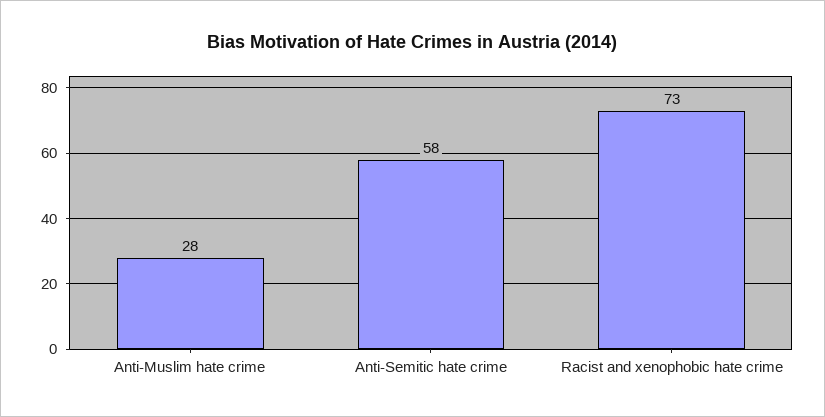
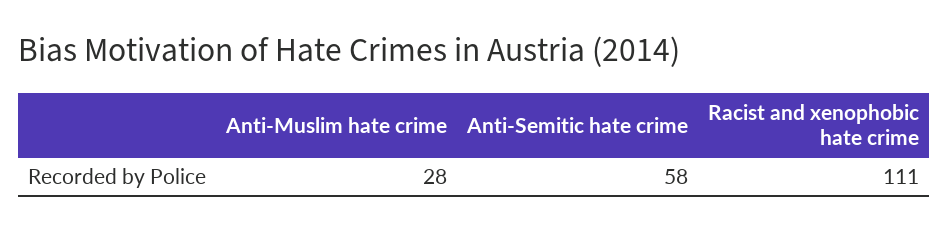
  {
    "Anti-Muslim hate crime": 28,
    "Anti-Semitic hate crime": 58,
-   "Racist and xenophobic hate crime": 73
+   "Racist and xenophobic hate crime": 111
  }

